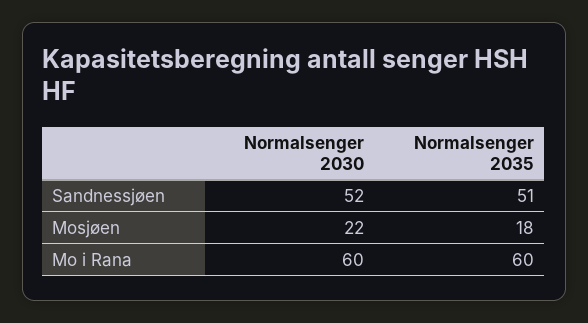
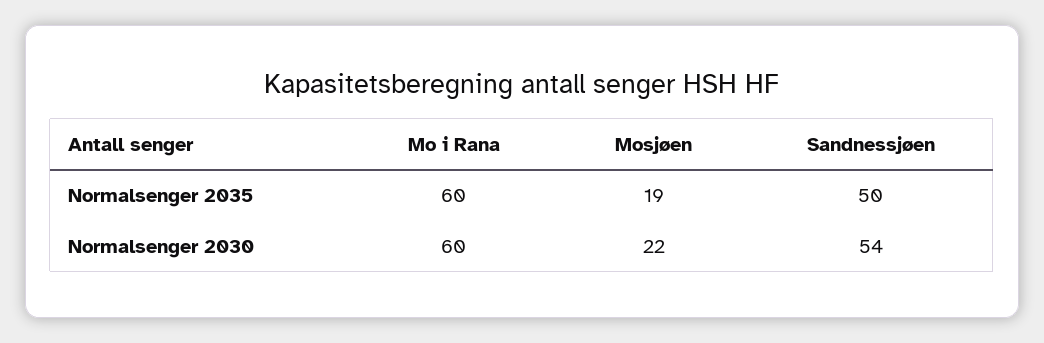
  {
    "Normalsenger 2030": {
-     "Sandnessjøen": 52,
+     "Sandnessjøen": 54,
      "Mosjøen": 22,
      "Mo i Rana": 60
    },
    "Normalsenger 2035": {
-     "Sandnessjøen": 51,
+     "Sandnessjøen": 50,
-     "Mosjøen": 18,
+     "Mosjøen": 19,
      "Mo i Rana": 60
    }
  }

